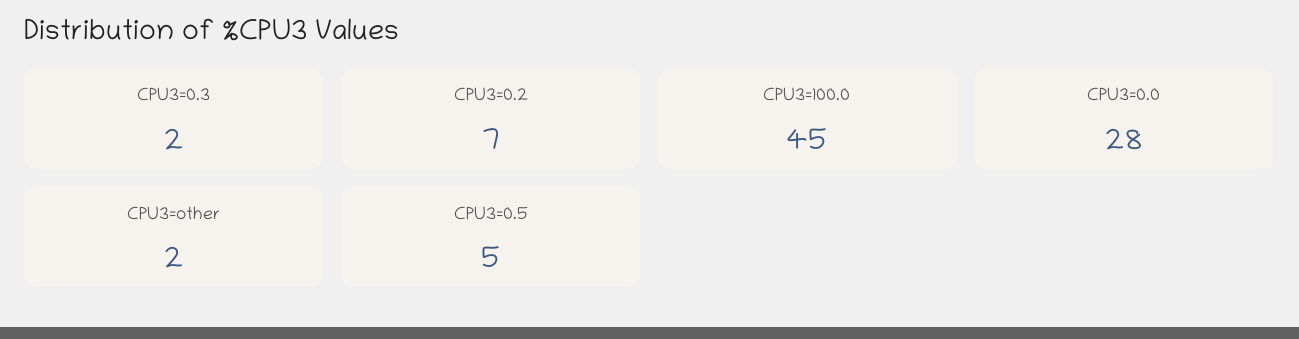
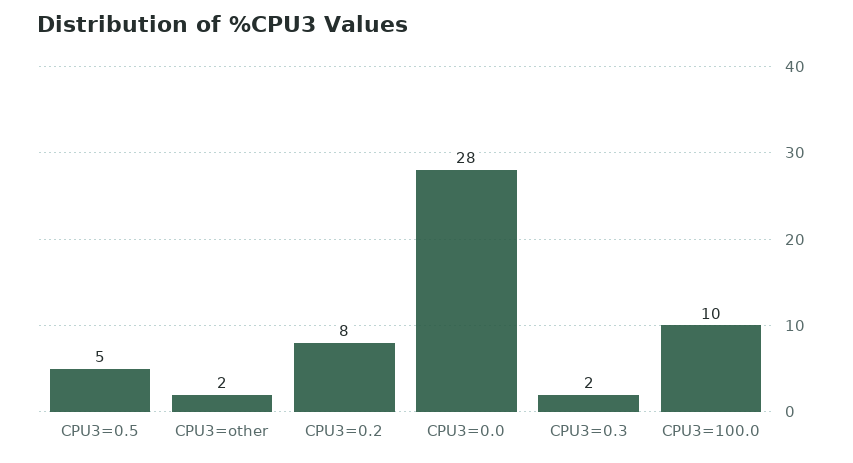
  {
    "CPU3=0.3": 2,
-   "CPU3=0.2": 7,
+   "CPU3=0.2": 8,
-   "CPU3=100.0": 45,
+   "CPU3=100.0": 10,
    "CPU3=0.0": 28,
    "CPU3=other": 2,
    "CPU3=0.5": 5
  }

